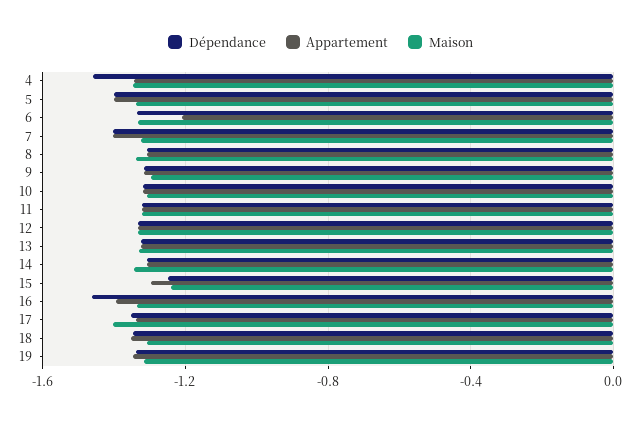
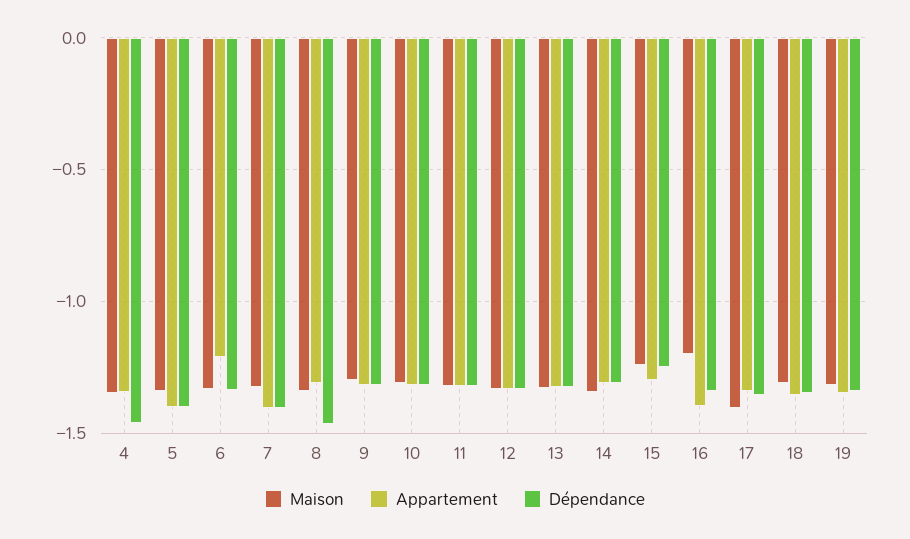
  {
    "Dépendance": {
      "4": -1.45,
      "5": -1.4,
      "6": -1.35,
      "7": -1.4,
-     "8": -1.3,
+     "8": -1.45,
      "9": -1.3,
      "10": -1.3,
      "11": -1.3,
      "12": -1.35,
      "13": -1.3,
      "14": -1.3,
      "15": -1.25,
-     "16": -1.45,
+     "16": -1.35,
      "17": -1.35,
      "18": -1.35,
      "19": -1.35
    },
    "Appartement": {
      "4": -1.35,
      "5": -1.4,
      "6": -1.2,
      "7": -1.4,
      "8": -1.3,
      "9": -1.3,
      "10": -1.3,
      "11": -1.3,
      "12": -1.35,
      "13": -1.3,
      "14": -1.3,
      "15": -1.3,
      "16": -1.4,
      "17": -1.35,
      "18": -1.35,
      "19": -1.35
    },
    "Maison": {
      "4": -1.35,
      "5": -1.35,
      "6": -1.35,
      "7": -1.3,
      "8": -1.35,
      "9": -1.3,
      "10": -1.3,
      "11": -1.3,
      "12": -1.35,
      "13": -1.35,
      "14": -1.35,
      "15": -1.25,
-     "16": -1.35,
+     "16": -1.2,
      "17": -1.4,
      "18": -1.3,
      "19": -1.3
    }
  }

